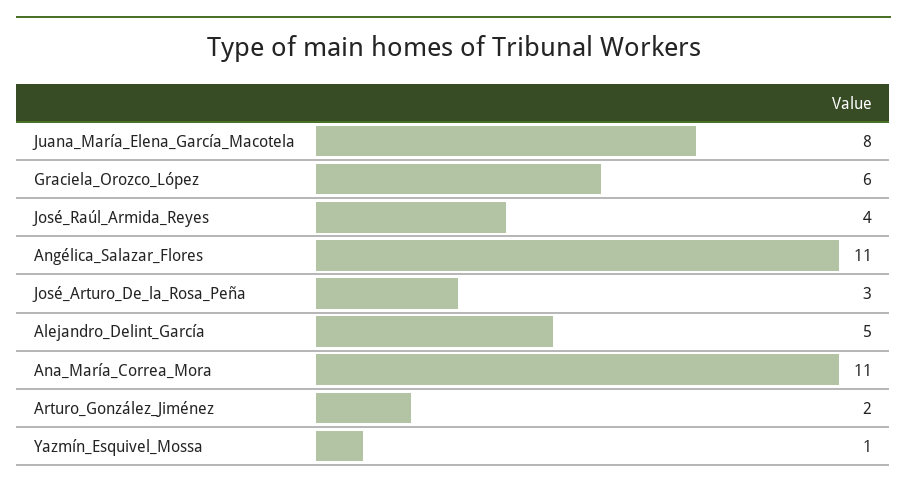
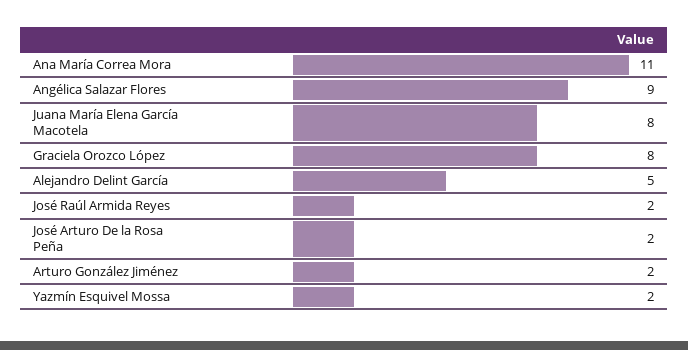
  {
    "Juana_María_Elena_García_Macotela": 8,
-   "Graciela_Orozco_López": 6,
+   "Graciela_Orozco_López": 8,
-   "José_Raúl_Armida_Reyes": 4,
+   "José_Raúl_Armida_Reyes": 2,
-   "Angélica_Salazar_Flores": 11,
+   "Angélica_Salazar_Flores": 9,
-   "José_Arturo_De_la_Rosa_Peña": 3,
+   "José_Arturo_De_la_Rosa_Peña": 2,
    "Alejandro_Delint_García": 5,
    "Ana_María_Correa_Mora": 11,
    "Arturo_González_Jiménez": 2,
-   "Yazmín_Esquivel_Mossa": 1
+   "Yazmín_Esquivel_Mossa": 2
  }

